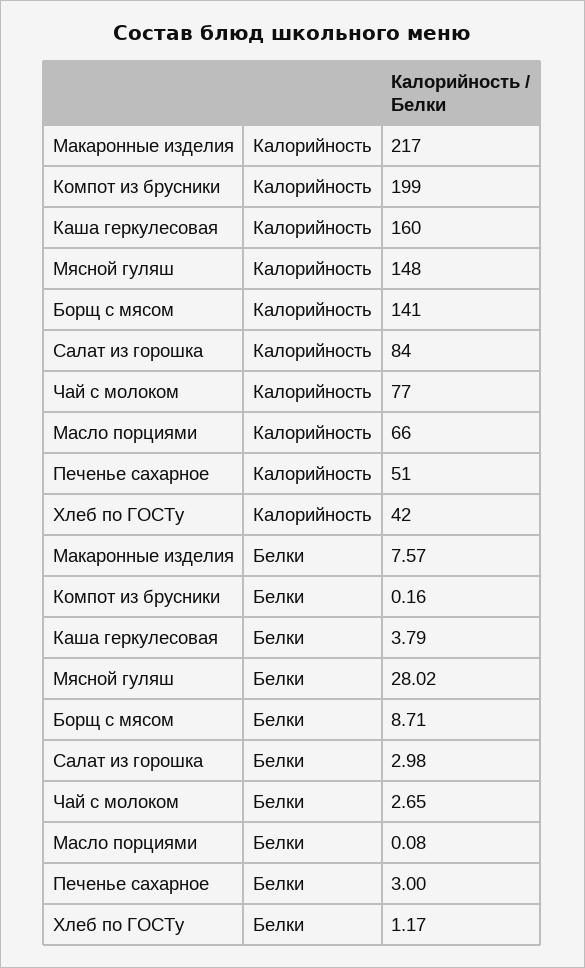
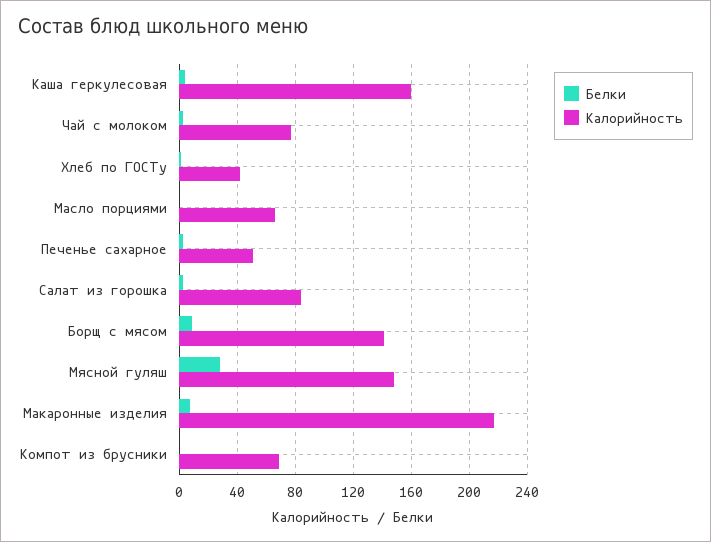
  {
    "Калорийность": {
      "Макаронные изделия": 217,
-     "Компот из брусники": 199,
+     "Компот из брусники": 70,
      "Каша геркулесовая": 160,
      "Мясной гуляш": 148,
      "Борщ с мясом": 141,
      "Салат из горошка": 84,
      "Чай с молоком": 77,
      "Масло порциями": 66,
      "Печенье сахарное": 51,
      "Хлеб по ГОСТу": 42
    },
    "Белки": {
      "Макаронные изделия": 7.57,
      "Компот из брусники": 0.16,
      "Каша геркулесовая": 3.79,
      "Мясной гуляш": 28.02,
      "Борщ с мясом": 8.71,
      "Салат из горошка": 2.98,
      "Чай с молоком": 2.65,
      "Масло порциями": 0.08,
      "Печенье сахарное": 3,
      "Хлеб по ГОСТу": 1.17
    }
  }

